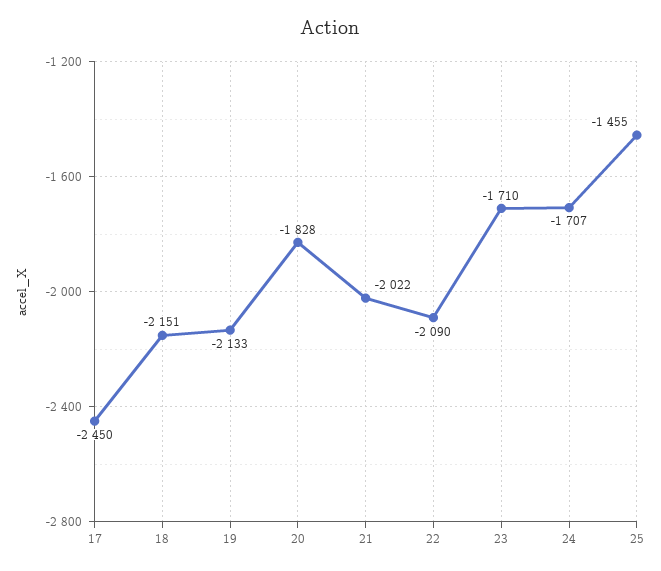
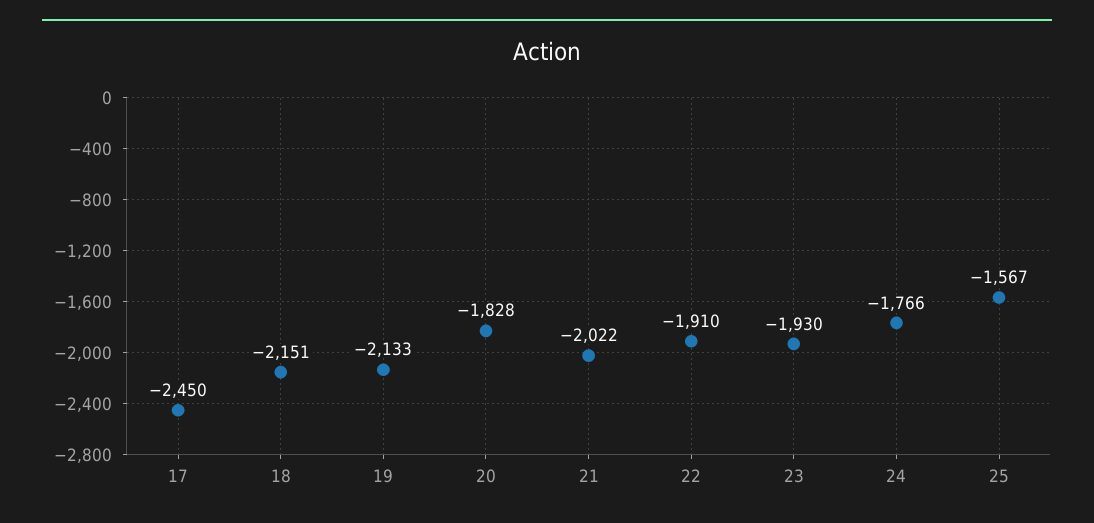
  {
    "17": -2450,
    "18": -2151,
    "19": -2133,
    "20": -1828,
    "21": -2022,
-   "22": -2090,
+   "22": -1910,
-   "23": -1710,
+   "23": -1930,
-   "24": -1707,
+   "24": -1766,
-   "25": -1455
+   "25": -1567
  }

